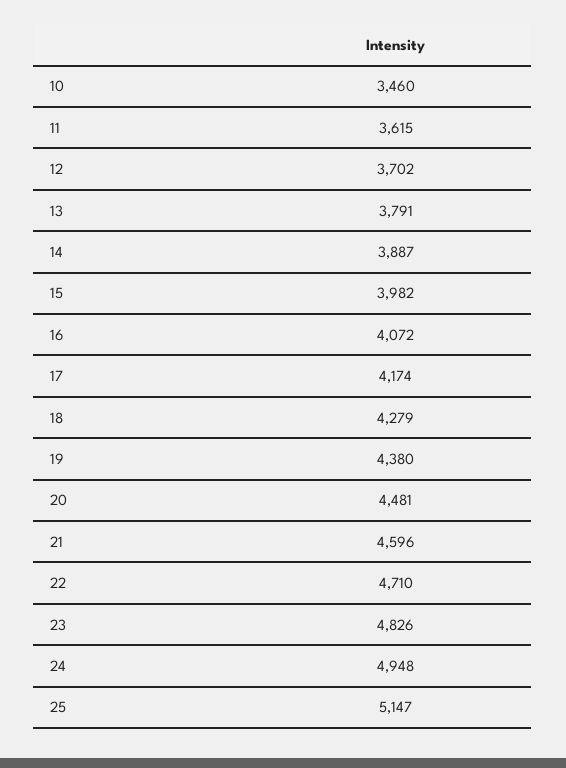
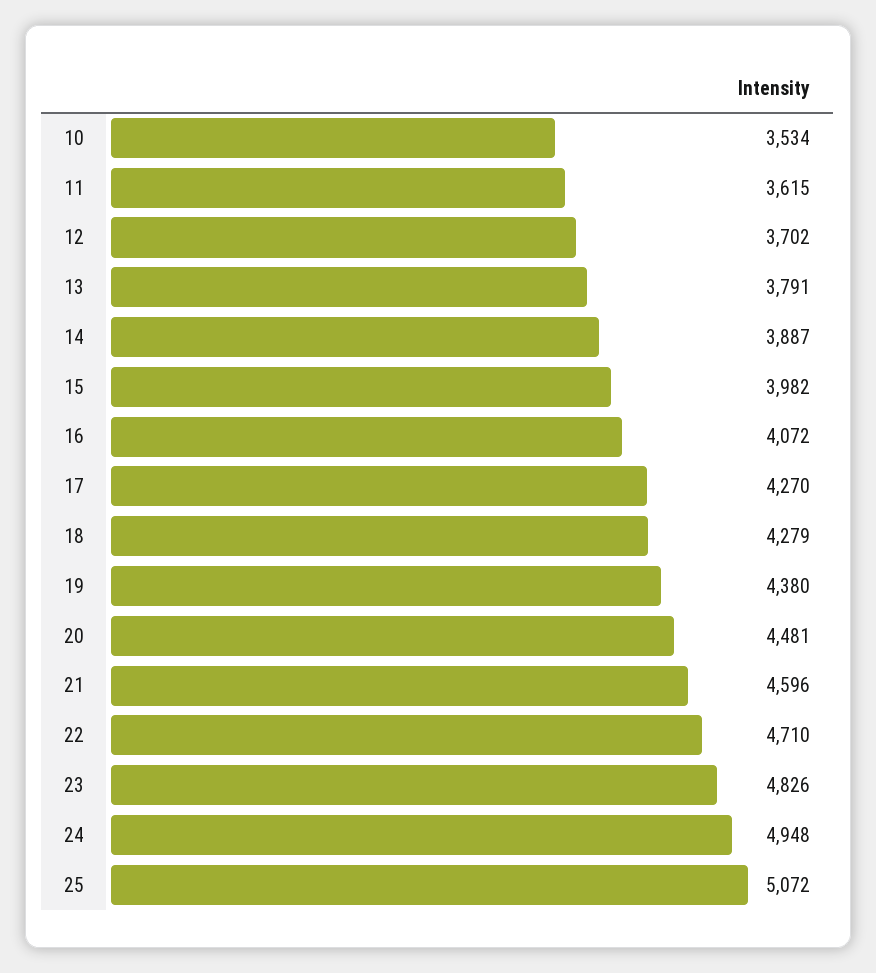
  {
-   "10": 3460,
+   "10": 3534,
    "11": 3615,
    "12": 3702,
    "13": 3791,
    "14": 3887,
    "15": 3982,
    "16": 4072,
-   "17": 4174,
+   "17": 4270,
    "18": 4279,
    "19": 4380,
    "20": 4481,
    "21": 4596,
    "22": 4710,
    "23": 4826,
    "24": 4948,
-   "25": 5147
+   "25": 5072
  }

